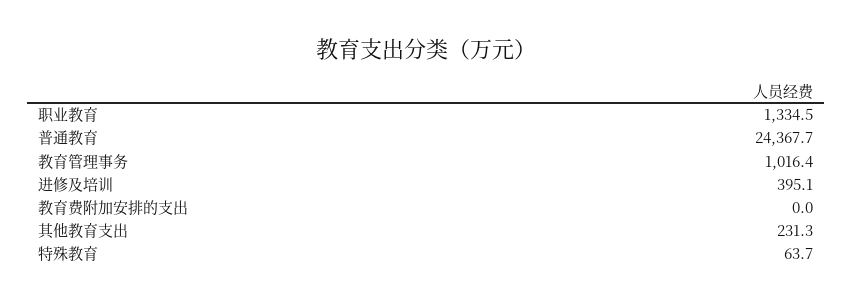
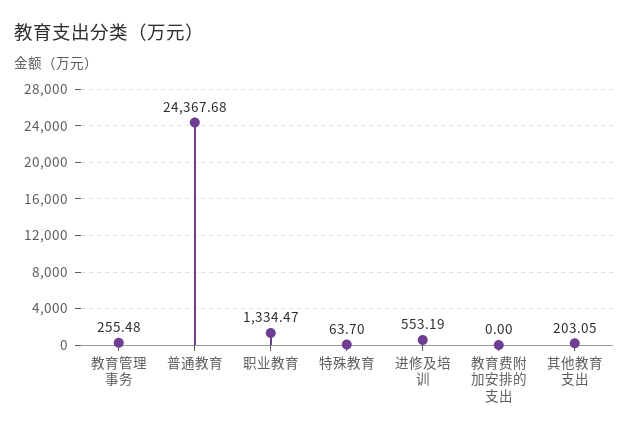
  {
    "职业教育": 1334.47,
    "普通教育": 24367.68,
-   "教育管理事务": 1016.4,
+   "教育管理事务": 255.48,
-   "进修及培训": 395.1,
+   "进修及培训": 553.19,
    "教育费附加安排的支出": 0,
-   "其他教育支出": 231.3,
+   "其他教育支出": 203.05,
    "特殊教育": 63.7
  }

